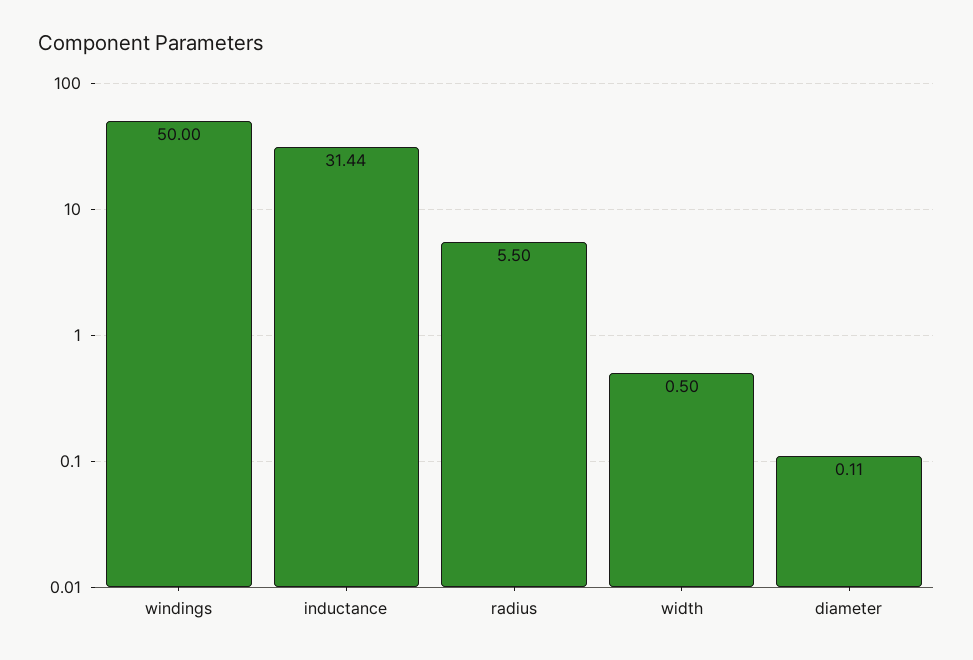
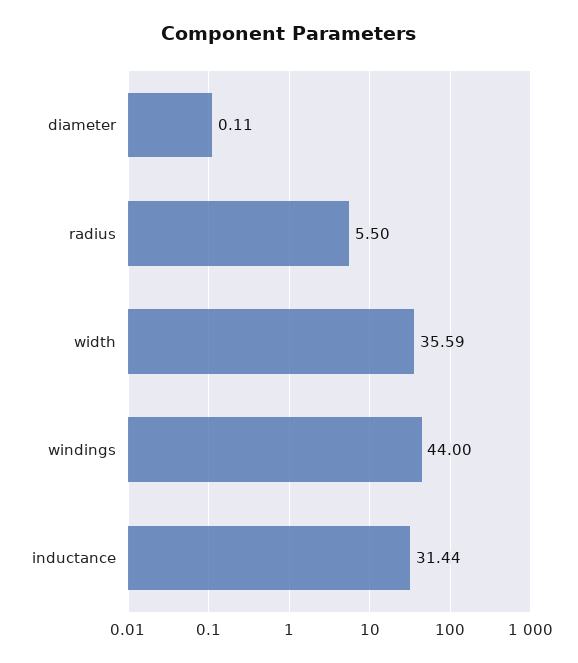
  {
-   "windings": 50,
+   "windings": 44,
    "inductance": 31.44,
    "radius": 5.5,
-   "width": 0.5,
+   "width": 35.59,
    "diameter": 0.11
  }

